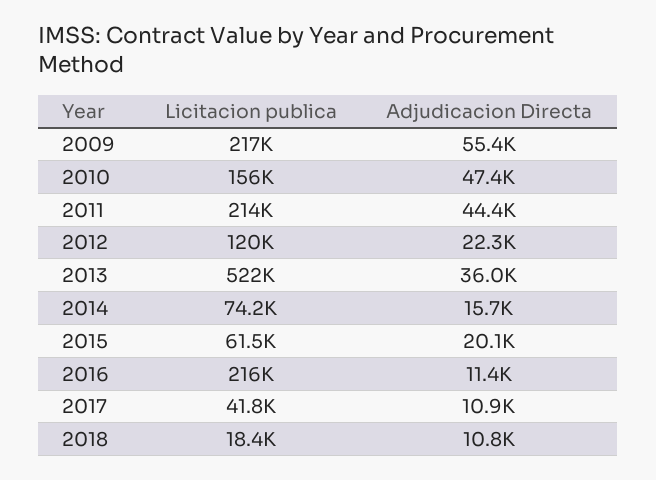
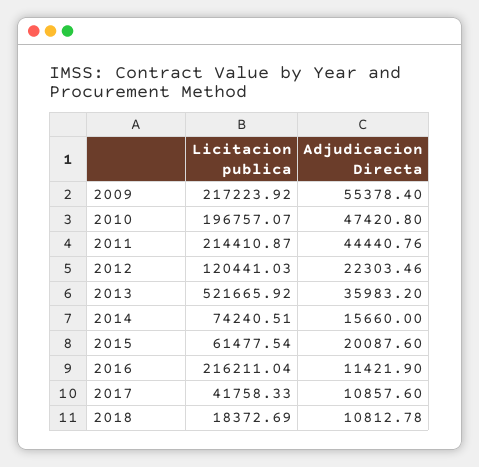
  {
    "Licitacion publica": {
      "2009": 217223.92,
-     "2010": 156000,
+     "2010": 196757.07,
      "2011": 214410.87,
      "2012": 120441.03,
      "2013": 521665.92,
      "2014": 74240.51,
      "2015": 61477.54,
      "2016": 216211.04,
      "2017": 41758.33,
      "2018": 18372.69
    },
    "Adjudicacion Directa": {
      "2009": 55378.4,
      "2010": 47420.8,
      "2011": 44440.76,
      "2012": 22303.46,
      "2013": 35983.2,
      "2014": 15660,
      "2015": 20087.6,
      "2016": 11421.9,
      "2017": 10857.6,
      "2018": 10812.78
    }
  }

